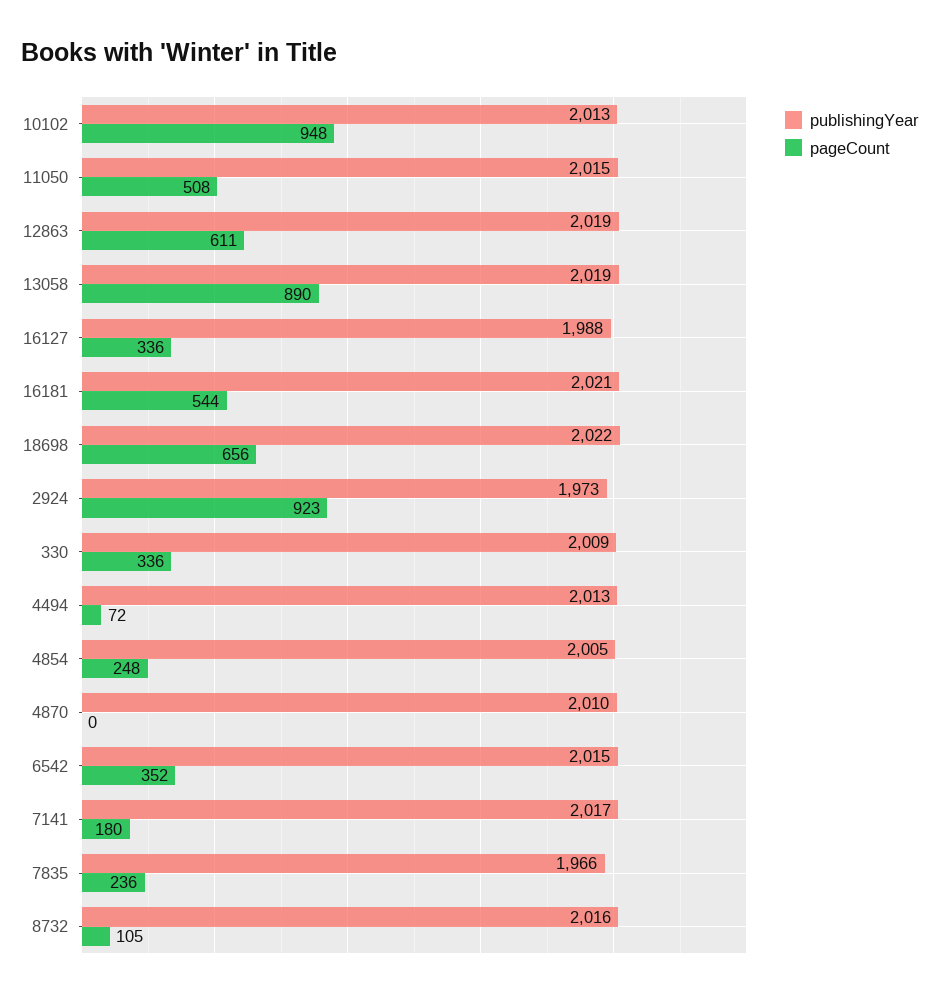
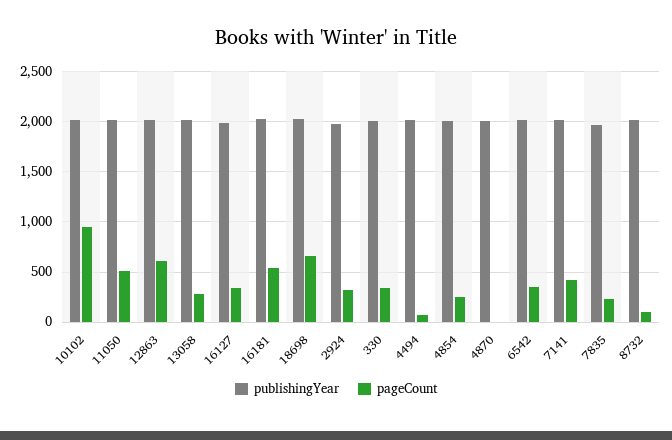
  {
    "publishingYear": {
      "10102": 2013,
      "11050": 2015,
      "12863": 2019,
      "13058": 2019,
      "16127": 1988,
      "16181": 2021,
      "18698": 2022,
      "2924": 1973,
      "330": 2009,
      "4494": 2013,
      "4854": 2005,
      "4870": 2010,
      "6542": 2015,
      "7141": 2017,
      "7835": 1966,
      "8732": 2016
    },
    "pageCount": {
      "10102": 948,
      "11050": 508,
      "12863": 611,
-     "13058": 890,
+     "13058": 300,
      "16127": 336,
      "16181": 544,
      "18698": 656,
-     "2924": 923,
+     "2924": 300,
      "330": 336,
      "4494": 72,
      "4854": 248,
      "4870": 0,
      "6542": 352,
-     "7141": 180,
+     "7141": 400,
      "7835": 236,
      "8732": 105
    }
  }

